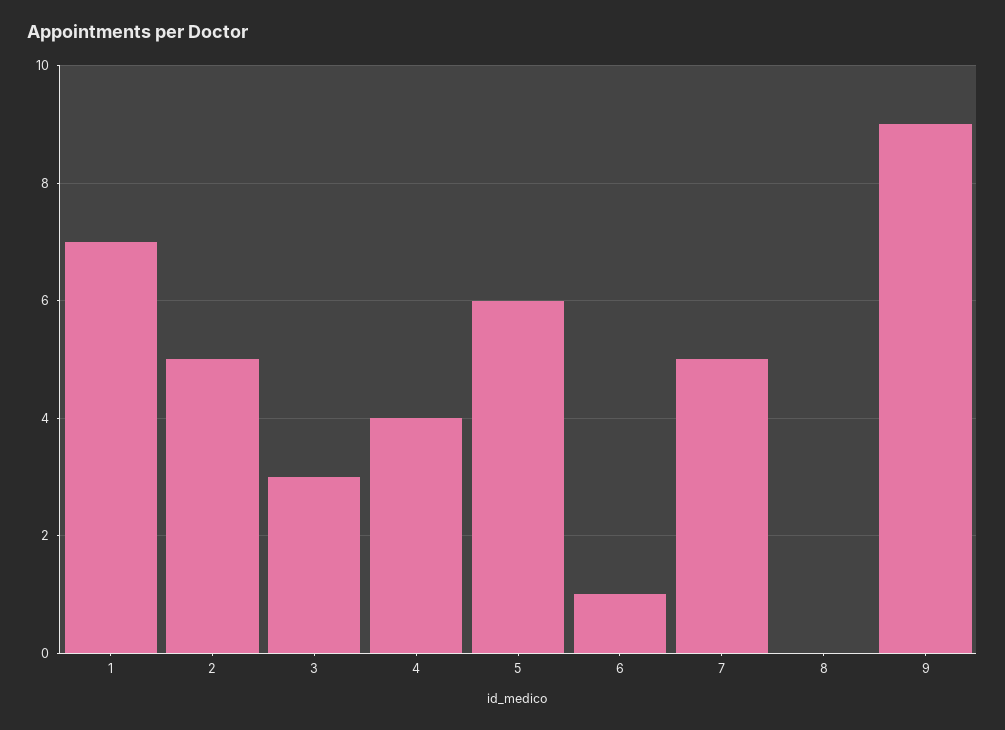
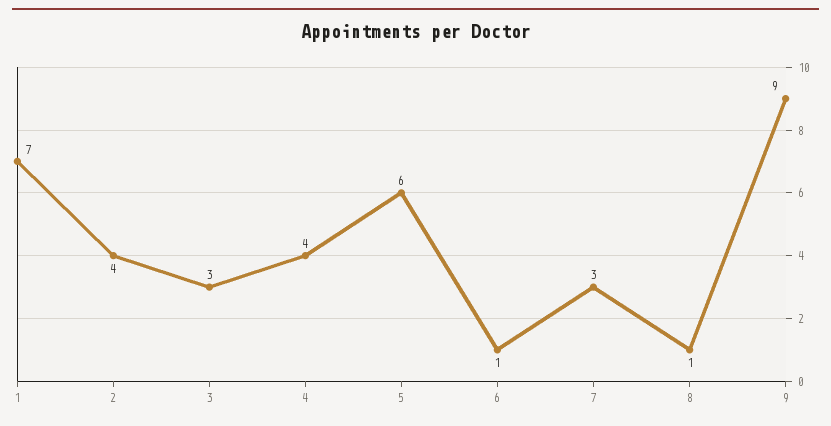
  {
    "1": 7,
-   "2": 5,
+   "2": 4,
    "3": 3,
    "4": 4,
    "5": 6,
    "6": 1,
-   "7": 5,
+   "7": 3,
-   "8": 0,
+   "8": 1,
    "9": 9
  }

